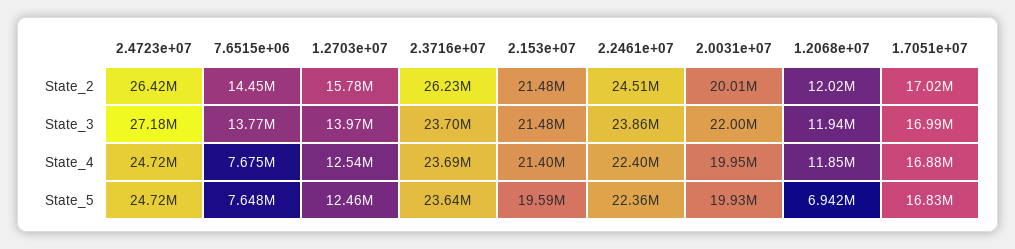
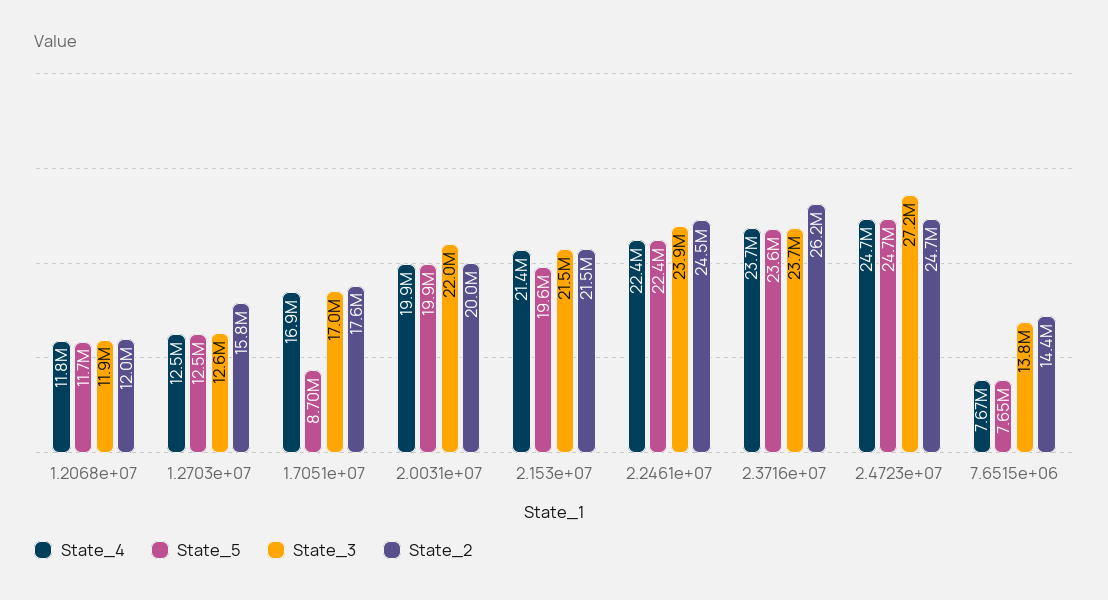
  {
    "State_2": {
-     "2.4723e+07": 26420000,
+     "2.4723e+07": 24700000,
      "7.6515e+06": 14450000,
      "1.2703e+07": 15780000,
      "2.3716e+07": 26230000,
      "2.153e+07": 21480000,
      "2.2461e+07": 24510000,
      "2.0031e+07": 20010000,
      "1.2068e+07": 12020000,
-     "1.7051e+07": 17020000
+     "1.7051e+07": 17600000
    },
    "State_3": {
      "2.4723e+07": 27180000,
      "7.6515e+06": 13770000,
-     "1.2703e+07": 13970000,
+     "1.2703e+07": 12600000,
      "2.3716e+07": 23700000,
      "2.153e+07": 21480000,
      "2.2461e+07": 23860000,
      "2.0031e+07": 22000000,
      "1.2068e+07": 11940000,
      "1.7051e+07": 16990000
    },
    "State_4": {
      "2.4723e+07": 24720000,
      "7.6515e+06": 7675000,
      "1.2703e+07": 12540000,
      "2.3716e+07": 23690000,
      "2.153e+07": 21400000,
      "2.2461e+07": 22400000,
      "2.0031e+07": 19950000,
      "1.2068e+07": 11850000,
      "1.7051e+07": 16880000
    },
    "State_5": {
      "2.4723e+07": 24720000,
      "7.6515e+06": 7648000,
      "1.2703e+07": 12460000,
      "2.3716e+07": 23640000,
      "2.153e+07": 19590000,
      "2.2461e+07": 22360000,
      "2.0031e+07": 19930000,
-     "1.2068e+07": 6942000,
+     "1.2068e+07": 11700000,
-     "1.7051e+07": 16830000
+     "1.7051e+07": 8700000
    }
  }

